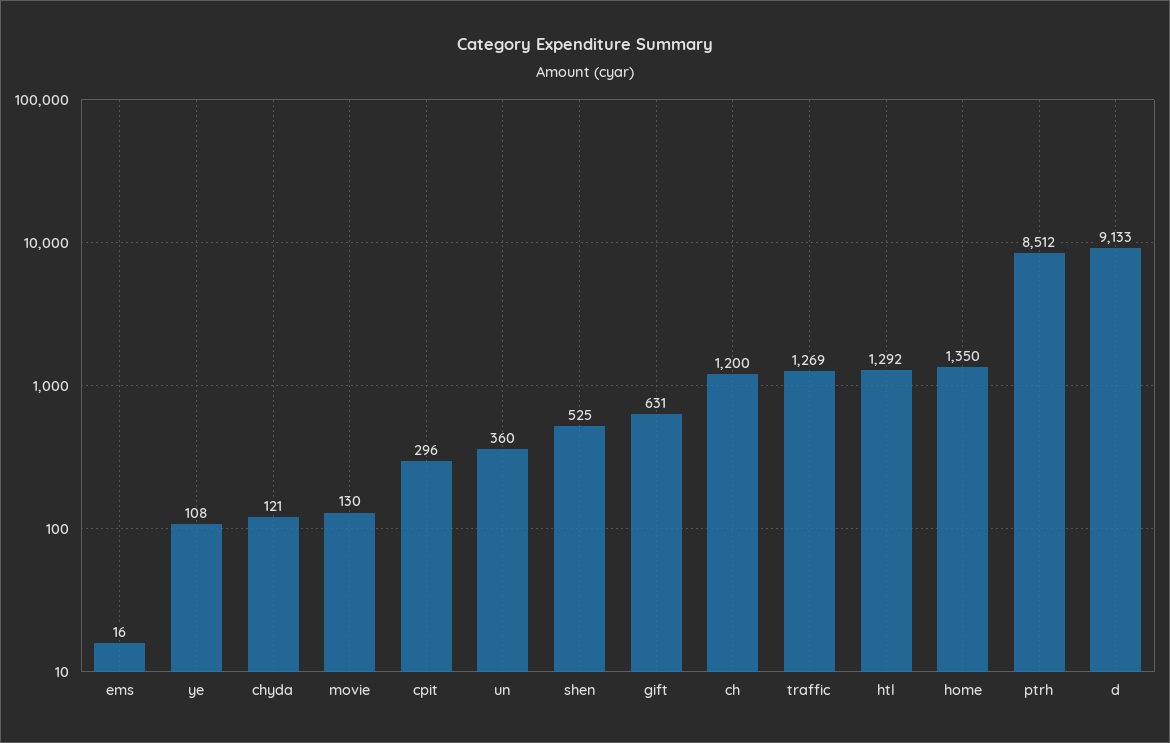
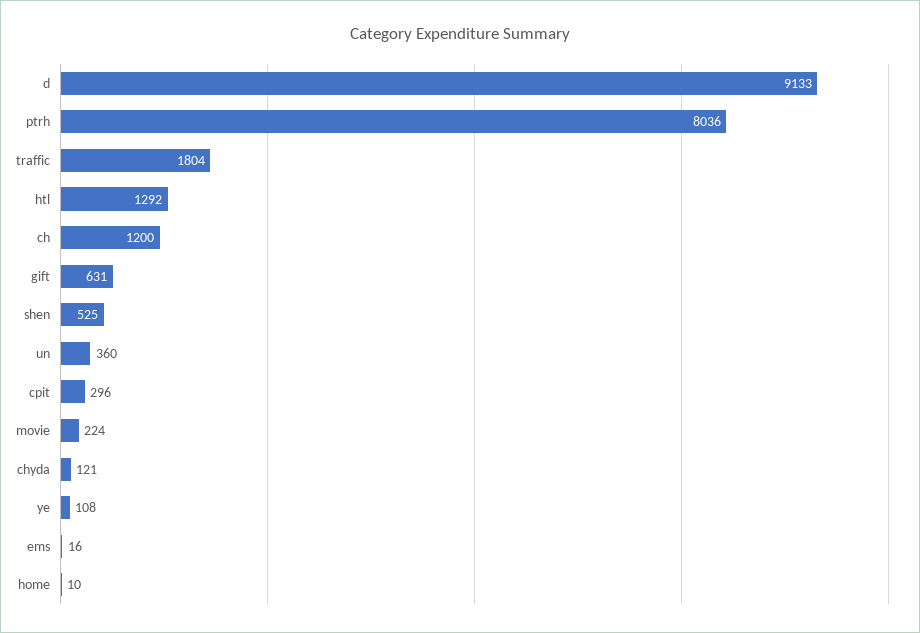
  {
    "ems": 16,
    "ye": 108,
    "chyda": 121,
-   "movie": 130,
+   "movie": 224,
    "cpit": 296,
    "un": 360,
    "shen": 525,
    "gift": 631,
    "ch": 1200,
-   "traffic": 1269,
+   "traffic": 1804,
    "htl": 1292,
-   "home": 1350,
+   "home": 10,
-   "ptrh": 8512,
+   "ptrh": 8036,
    "d": 9133
  }

